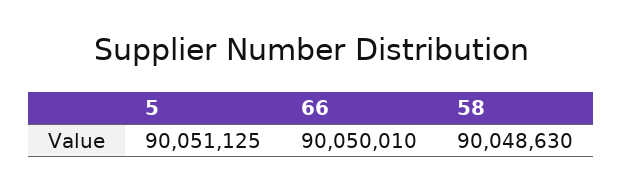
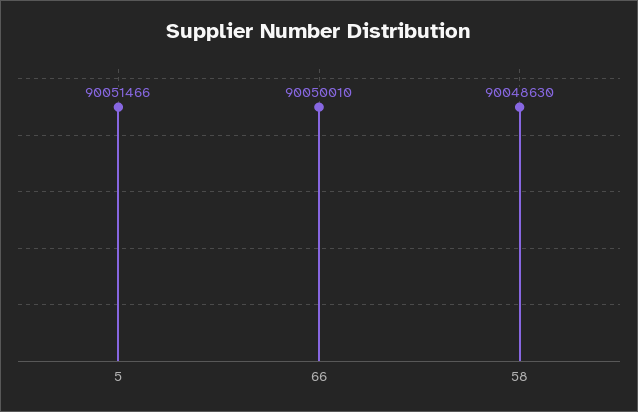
  {
-   "5": 90051125,
+   "5": 90051466,
    "66": 90050010,
    "58": 90048630
  }

